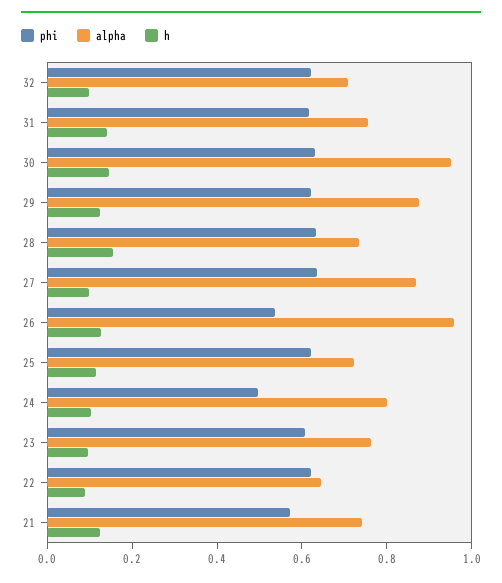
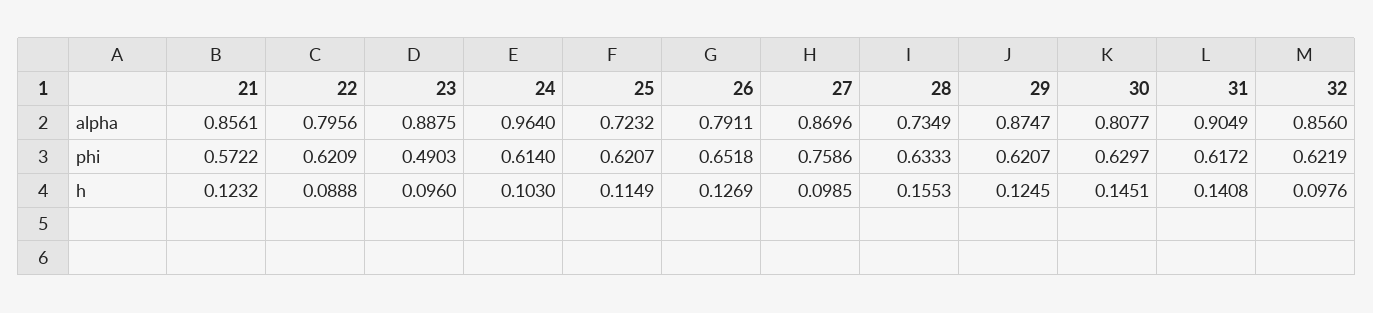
  {
    "phi": {
      "32": 0.6219,
      "31": 0.6172,
      "30": 0.6297,
      "29": 0.6207,
      "28": 0.6333,
-     "27": 0.65,
+     "27": 0.7586,
-     "26": 0.55,
+     "26": 0.6518,
      "25": 0.6207,
-     "24": 0.5,
+     "24": 0.614,
-     "23": 0.6,
+     "23": 0.4903,
      "22": 0.6209,
      "21": 0.5722
    },
    "alpha": {
-     "32": 0.7,
+     "32": 0.856,
-     "31": 0.75,
+     "31": 0.9049,
-     "30": 0.95,
+     "30": 0.8077,
      "29": 0.8747,
      "28": 0.7349,
      "27": 0.8696,
-     "26": 0.95,
+     "26": 0.7911,
      "25": 0.7232,
-     "24": 0.8,
+     "24": 0.964,
-     "23": 0.75,
+     "23": 0.8875,
-     "22": 0.65,
+     "22": 0.7956,
-     "21": 0.75
+     "21": 0.8561
    },
    "h": {
      "32": 0.0976,
      "31": 0.1408,
      "30": 0.1451,
      "29": 0.1245,
      "28": 0.1553,
      "27": 0.0985,
      "26": 0.1269,
      "25": 0.1149,
      "24": 0.103,
      "23": 0.096,
      "22": 0.0888,
      "21": 0.1232
    }
  }

